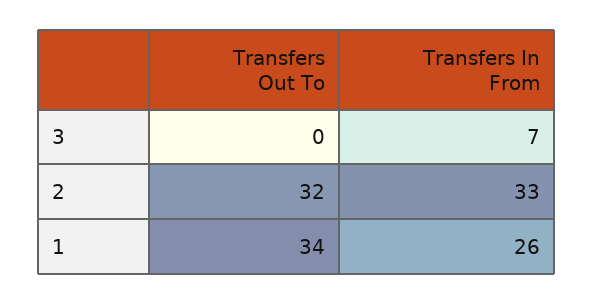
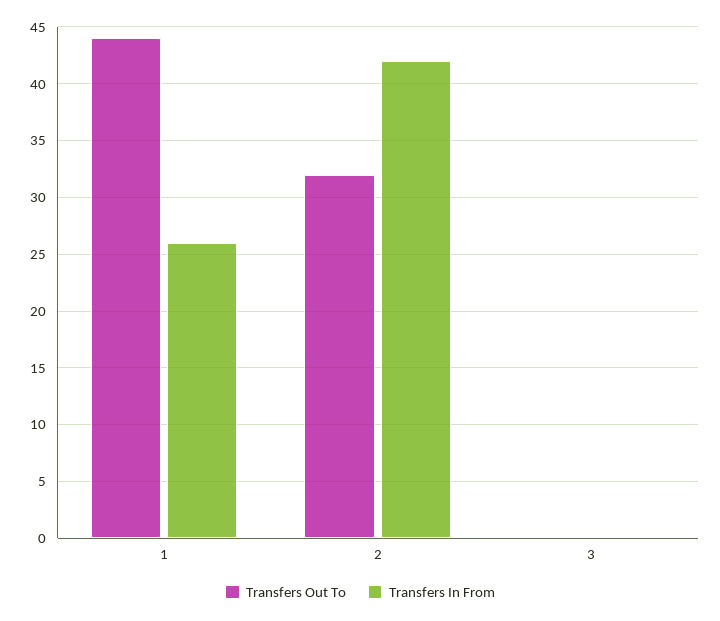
  {
    "Transfers Out To": {
      "3": 0,
      "2": 32,
-     "1": 34
+     "1": 44
    },
    "Transfers In From": {
-     "3": 7,
+     "3": 0,
-     "2": 33,
+     "2": 42,
      "1": 26
    }
  }

